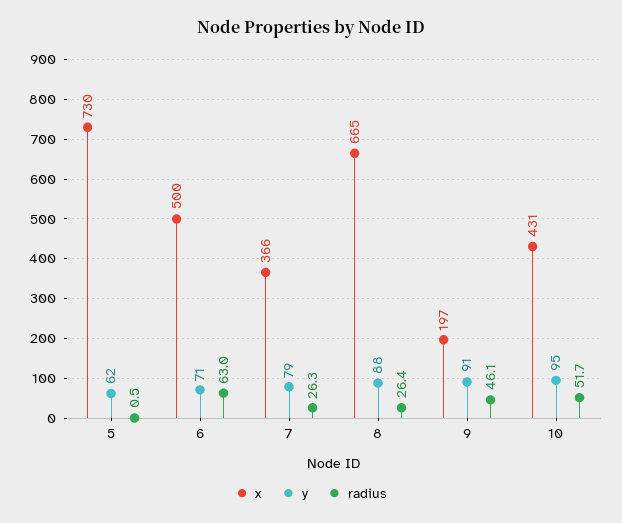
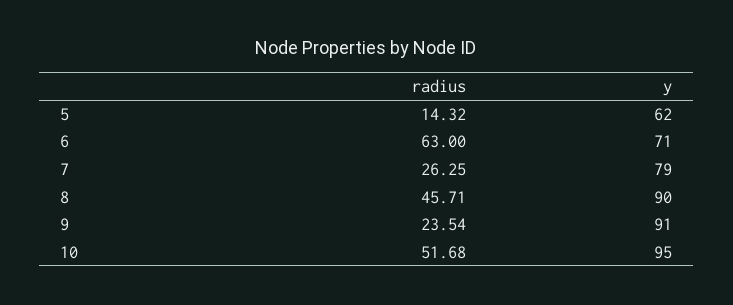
  {
-   "x": {
-     "5": 730,
-     "6": 500,
-     "7": 366,
-     "8": 665,
-     "9": 197,
-     "10": 431
-   },
    "y": {
      "5": 62,
      "6": 71,
      "7": 79,
-     "8": 88,
+     "8": 90,
      "9": 91,
      "10": 95
    },
    "radius": {
-     "5": 0.5,
+     "5": 14.32,
      "6": 63,
      "7": 26.25,
-     "8": 26.4,
+     "8": 45.71,
-     "9": 46.1,
+     "9": 23.54,
      "10": 51.68
    }
  }

